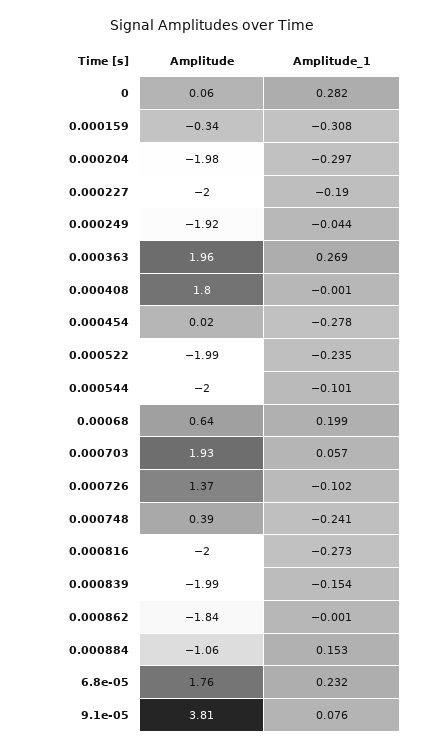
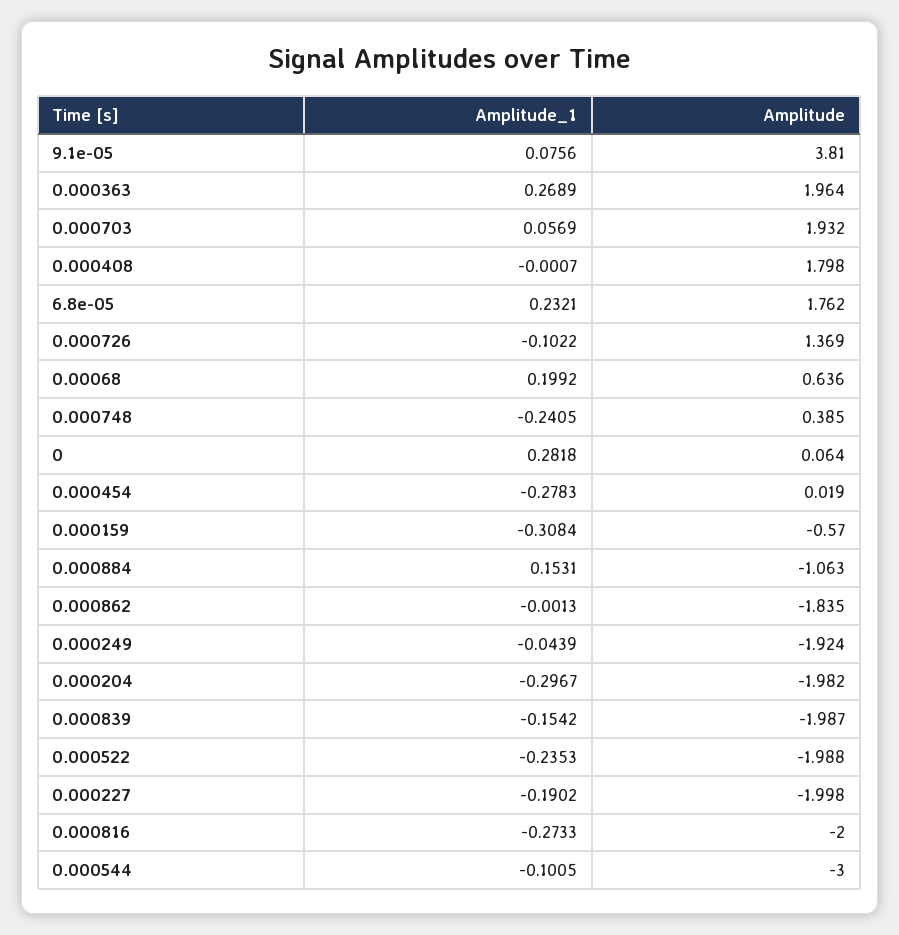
  {
    "Amplitude": {
      "0": 0.064,
-     "0.000159": -0.34,
+     "0.000159": -0.57,
      "0.000204": -1.982,
      "0.000227": -1.998,
      "0.000249": -1.924,
      "0.000363": 1.964,
      "0.000408": 1.798,
      "0.000454": 0.019,
      "0.000522": -1.988,
-     "0.000544": -2,
+     "0.000544": -3,
      "0.00068": 0.636,
      "0.000703": 1.932,
      "0.000726": 1.369,
      "0.000748": 0.385,
      "0.000816": -2,
      "0.000839": -1.987,
      "0.000862": -1.835,
      "0.000884": -1.063,
      "6.8e-05": 1.762,
      "9.1e-05": 3.81
    },
    "Amplitude_1": {
      "0": 0.2818,
      "0.000159": -0.3084,
      "0.000204": -0.2967,
      "0.000227": -0.1902,
      "0.000249": -0.0439,
      "0.000363": 0.2689,
      "0.000408": -0.0007,
      "0.000454": -0.2783,
      "0.000522": -0.2353,
      "0.000544": -0.1005,
      "0.00068": 0.1992,
      "0.000703": 0.0569,
      "0.000726": -0.1022,
      "0.000748": -0.2405,
      "0.000816": -0.2733,
      "0.000839": -0.1542,
      "0.000862": -0.0013,
      "0.000884": 0.1531,
      "6.8e-05": 0.2321,
      "9.1e-05": 0.0756
    }
  }

